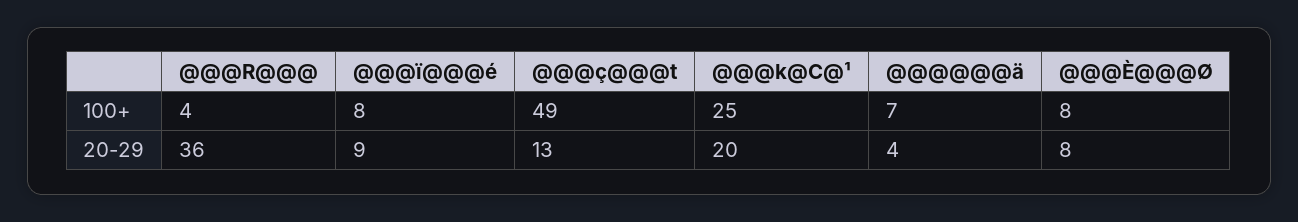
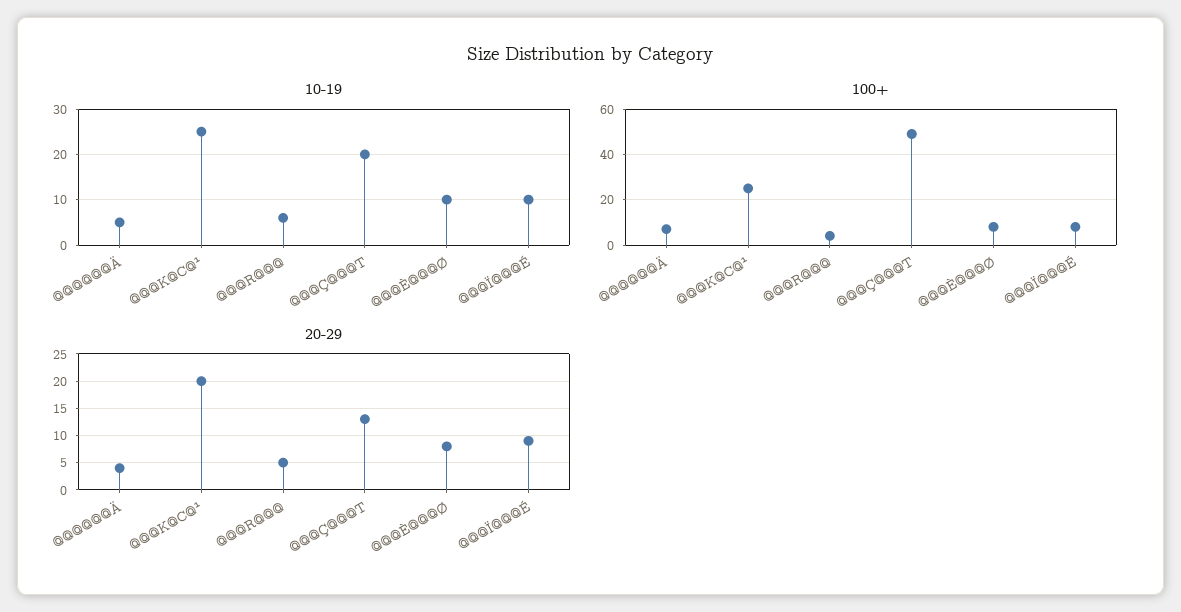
  {
    "100+": {
      "@@@R@@@": 4,
      "@@@ï@@@é": 8,
      "@@@ç@@@t": 49,
      "@@@k@C@¹": 25,
      "@@@@@@ä": 7,
      "@@@È@@@Ø": 8
    },
    "20-29": {
-     "@@@R@@@": 36,
+     "@@@R@@@": 5,
      "@@@ï@@@é": 9,
      "@@@ç@@@t": 13,
      "@@@k@C@¹": 20,
      "@@@@@@ä": 4,
      "@@@È@@@Ø": 8
-   }
+   },
+   "10-19": {
+     "@@@@@@ä": 5,
+     "@@@k@C@¹": 25,
+     "@@@R@@@": 5,
+     "@@@ç@@@t": 20,
+     "@@@È@@@Ø": 10,
+     "@@@ï@@@é": 10
+   }
  }

